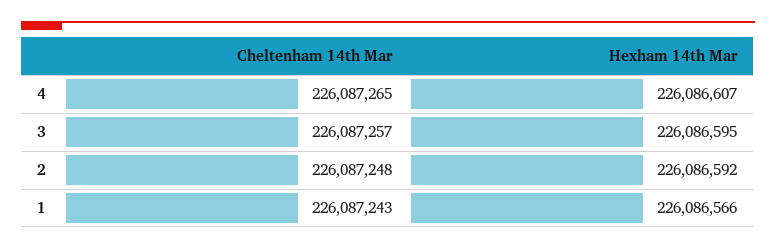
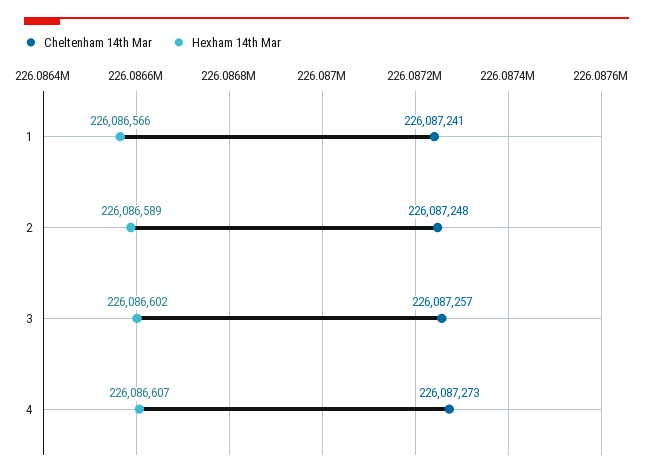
  {
    "Cheltenham 14th Mar": {
-     "4": 226087265,
+     "4": 226087273,
      "3": 226087257,
      "2": 226087248,
-     "1": 226087243
+     "1": 226087241
    },
    "Hexham 14th Mar": {
      "4": 226086607,
-     "3": 226086595,
+     "3": 226086602,
-     "2": 226086592,
+     "2": 226086589,
      "1": 226086566
    }
  }

